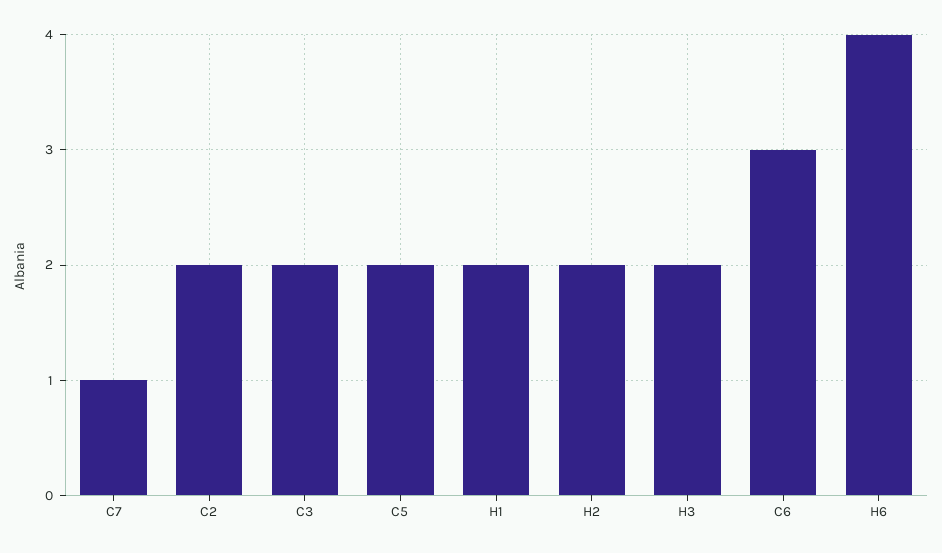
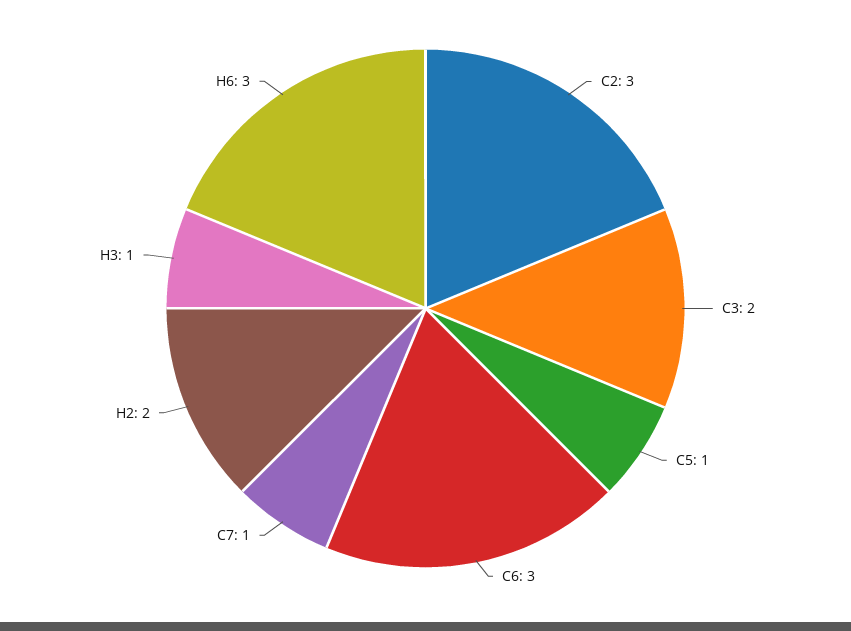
  {
    "C7": 1,
-   "C2": 2,
+   "C2": 3,
    "C3": 2,
-   "C5": 2,
+   "C5": 1,
-   "H1": 2,
    "H2": 2,
-   "H3": 2,
+   "H3": 1,
    "C6": 3,
-   "H6": 4
+   "H6": 3
  }

